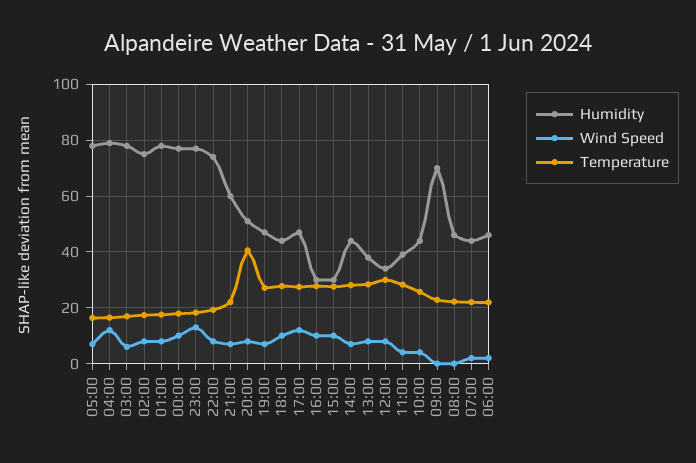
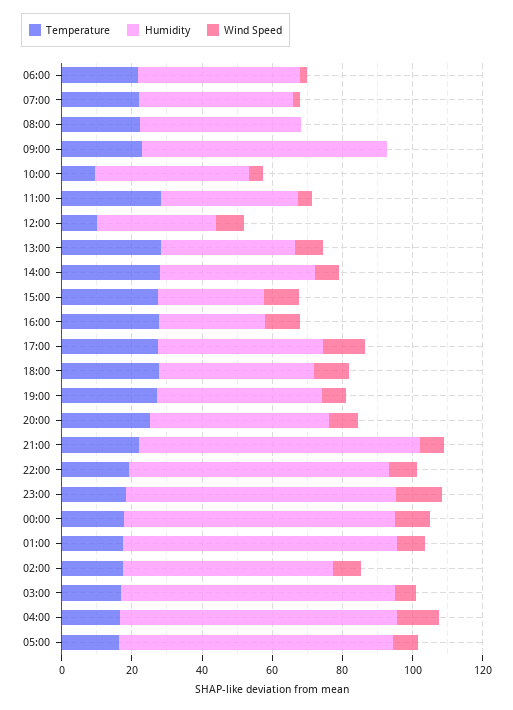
  {
    "Humidity": {
      "05:00": 77.5,
      "04:00": 80,
      "03:00": 77.5,
-     "02:00": 75,
+     "02:00": 60,
      "01:00": 77.5,
      "00:00": 77.5,
      "23:00": 77.5,
      "22:00": 75,
-     "21:00": 60,
+     "21:00": 80,
      "20:00": 50,
      "19:00": 47.5,
      "18:00": 45,
      "17:00": 47.5,
      "16:00": 30,
      "15:00": 30,
      "14:00": 45,
      "13:00": 37.5,
      "12:00": 35,
      "11:00": 40,
      "10:00": 45,
      "09:00": 70,
      "08:00": 45,
      "07:00": 45,
      "06:00": 45
    },
    "Wind Speed": {
      "05:00": 7.5,
      "04:00": 12.5,
      "03:00": 5,
      "02:00": 7.5,
      "01:00": 7.5,
      "00:00": 10,
      "23:00": 12.5,
      "22:00": 7.5,
      "21:00": 7.5,
      "20:00": 7.5,
      "19:00": 7.5,
      "18:00": 10,
      "17:00": 12.5,
      "16:00": 10,
      "15:00": 10,
      "14:00": 7.5,
      "13:00": 7.5,
      "12:00": 7.5,
      "11:00": 5,
      "10:00": 5,
      "09:00": 0,
      "08:00": 0,
      "07:00": 2.5,
      "06:00": 2.5
    },
    "Temperature": {
      "05:00": 17.5,
      "04:00": 17.5,
      "03:00": 17.5,
      "02:00": 17.5,
      "01:00": 17.5,
      "00:00": 17.5,
      "23:00": 17.5,
      "22:00": 20,
      "21:00": 22.5,
-     "20:00": 40,
+     "20:00": 25,
      "19:00": 27.5,
      "18:00": 27.5,
      "17:00": 27.5,
      "16:00": 27.5,
      "15:00": 27.5,
      "14:00": 27.5,
      "13:00": 27.5,
-     "12:00": 30,
+     "12:00": 10,
      "11:00": 27.5,
-     "10:00": 25,
+     "10:00": 10,
      "09:00": 22.5,
      "08:00": 22.5,
      "07:00": 22.5,
      "06:00": 22.5
    }
  }

